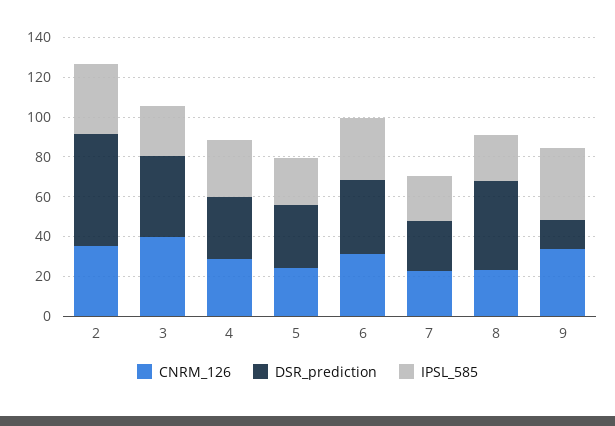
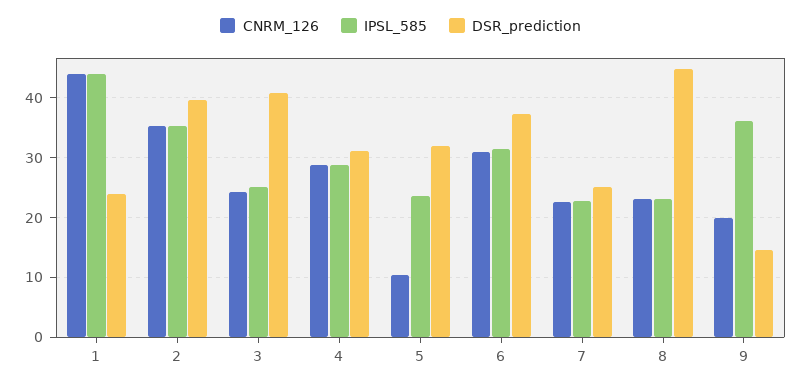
  {
    "CNRM_126": {
      "2": 36,
-     "3": 40,
+     "3": 24,
      "4": 28,
-     "5": 25,
+     "5": 10,
      "6": 30,
      "7": 22,
      "8": 24,
-     "9": 35
+     "9": 20,
+     "1": 44
    },
    "DSR_prediction": {
-     "2": 55,
+     "2": 40,
      "3": 40,
      "4": 32,
      "5": 32,
      "6": 38,
      "7": 26,
      "8": 44,
-     "9": 14
+     "9": 14,
+     "1": 24
    },
    "IPSL_585": {
      "2": 36,
      "3": 26,
      "4": 28,
      "5": 24,
      "6": 32,
      "7": 22,
      "8": 24,
-     "9": 36
+     "9": 36,
+     "1": 44
    }
  }

